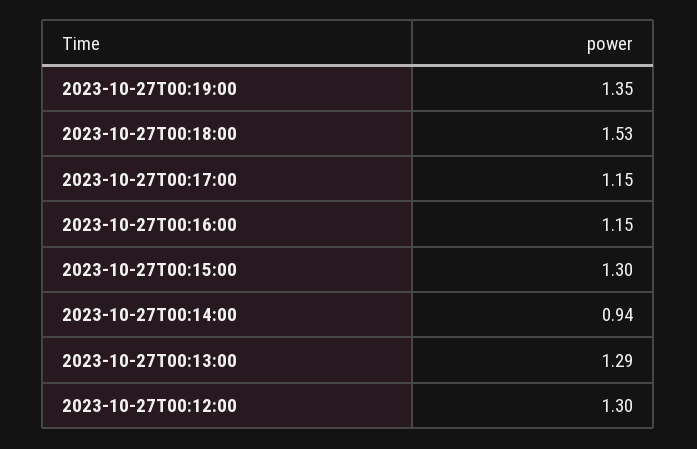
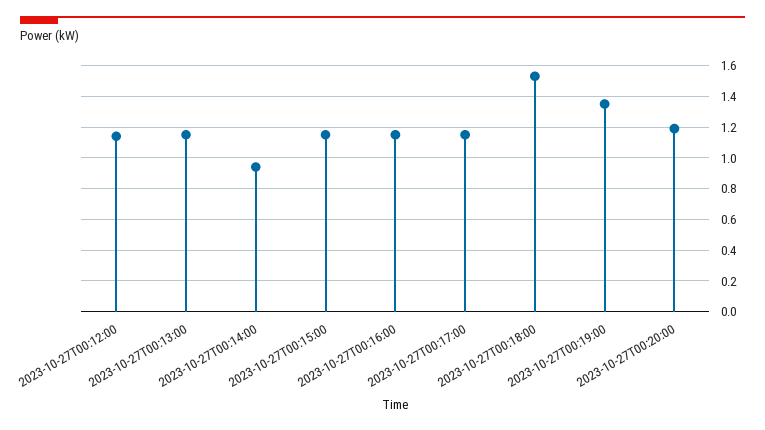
  {
    "2023-10-27T00:19:00": 1.35,
    "2023-10-27T00:18:00": 1.53,
    "2023-10-27T00:17:00": 1.15,
    "2023-10-27T00:16:00": 1.15,
-   "2023-10-27T00:15:00": 1.3,
+   "2023-10-27T00:15:00": 1.15,
    "2023-10-27T00:14:00": 0.94,
-   "2023-10-27T00:13:00": 1.29,
+   "2023-10-27T00:13:00": 1.15,
-   "2023-10-27T00:12:00": 1.3
+   "2023-10-27T00:12:00": 1.15,
+   "2023-10-27T00:20:00": 1.2
  }

